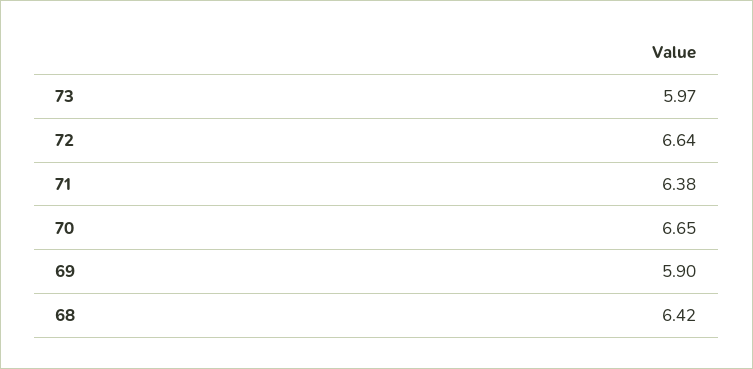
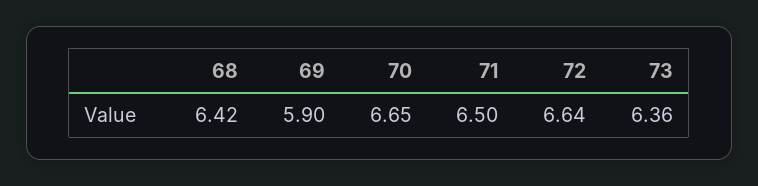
  {
-   "73": 5.97,
+   "73": 6.36,
    "72": 6.64,
-   "71": 6.38,
+   "71": 6.5,
    "70": 6.65,
    "69": 5.9,
    "68": 6.42
  }

